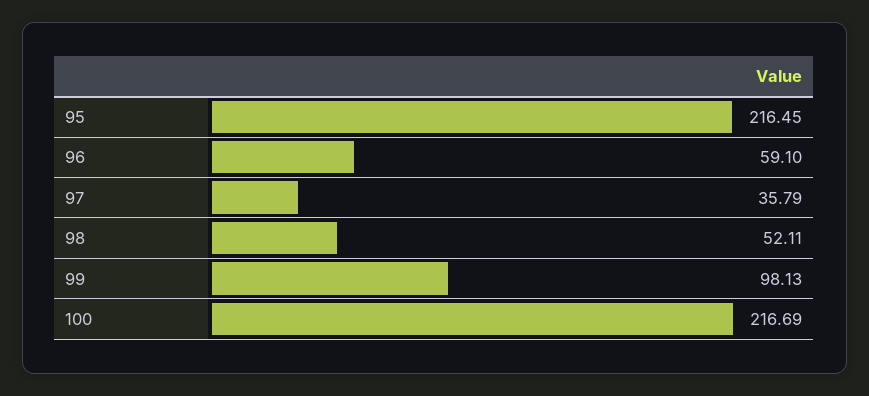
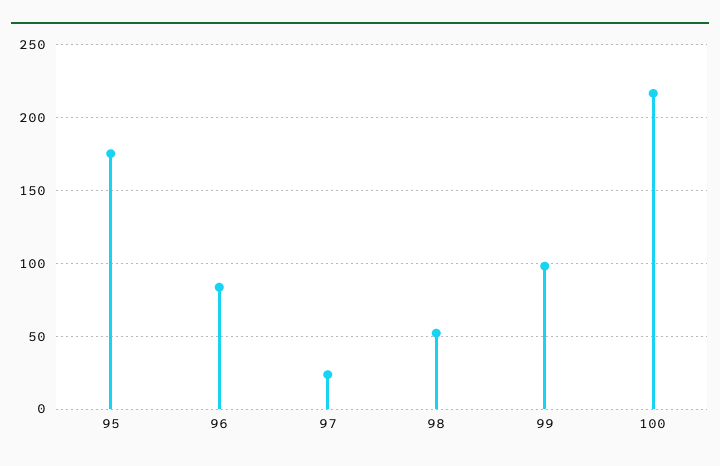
  {
-   "95": 216.45,
+   "95": 175,
-   "96": 59.1,
+   "96": 85,
-   "97": 35.79,
+   "97": 25,
    "98": 52.11,
    "99": 98.13,
    "100": 216.69
  }

